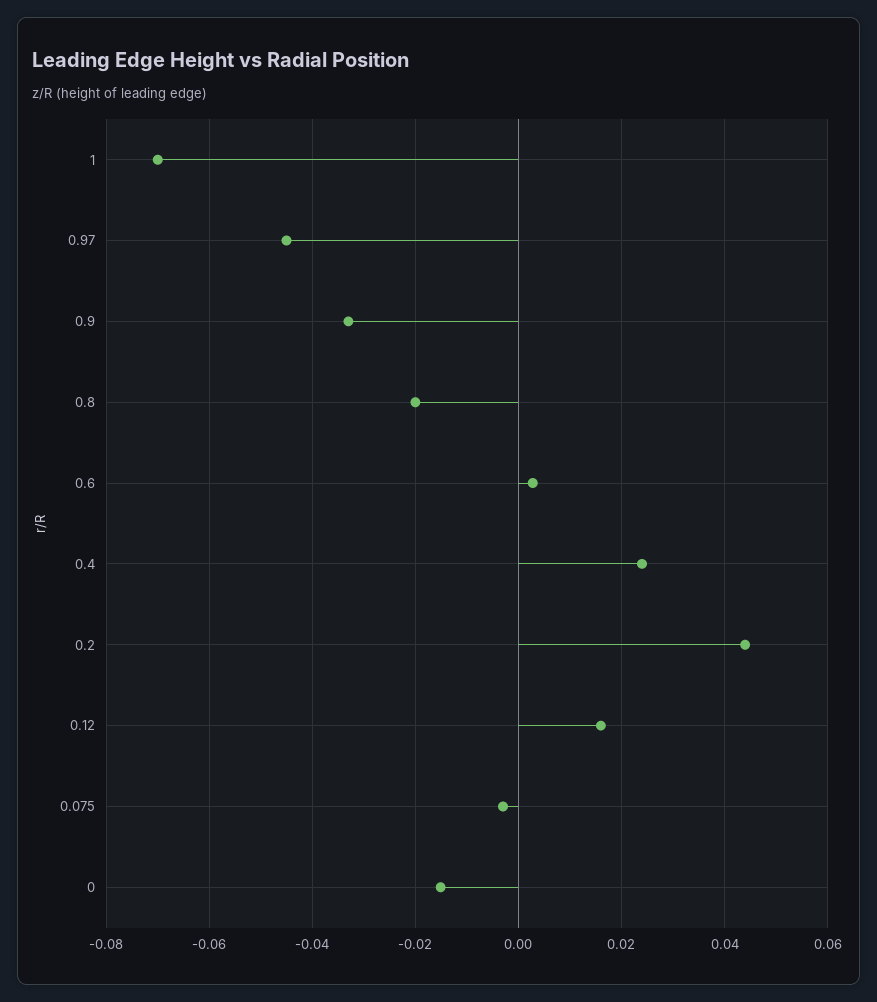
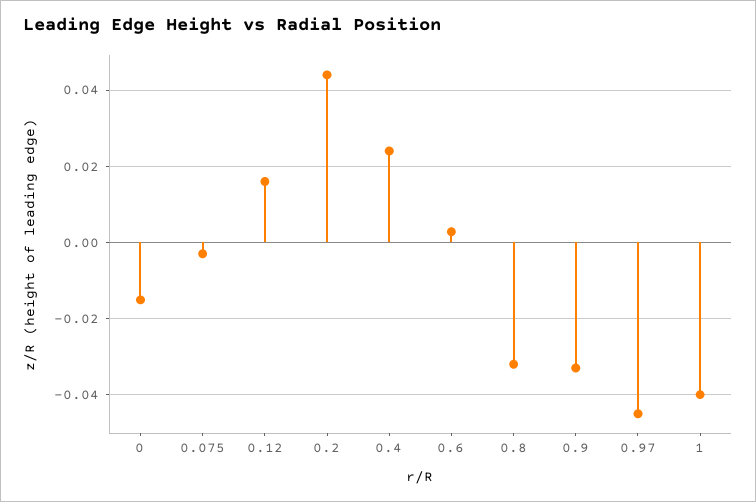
  {
-   "1": -0.07,
+   "1": -0.04,
    "0.97": -0.046,
    "0.9": -0.034,
-   "0.8": -0.02,
+   "0.8": -0.032,
    "0.6": 0.002,
    "0.4": 0.024,
    "0.2": 0.044,
    "0.12": 0.016,
    "0.075": -0.004,
    "0": -0.016
  }

